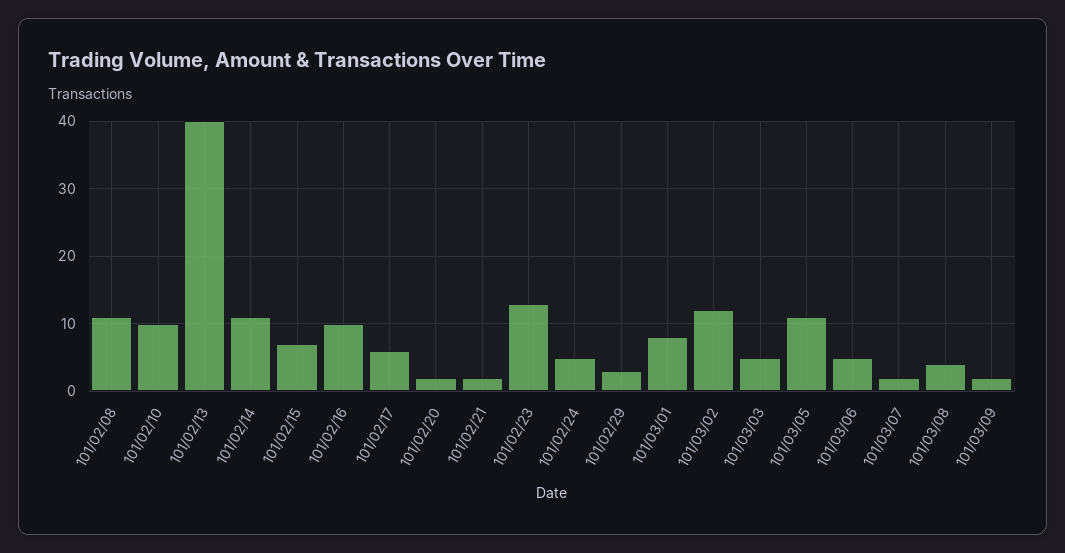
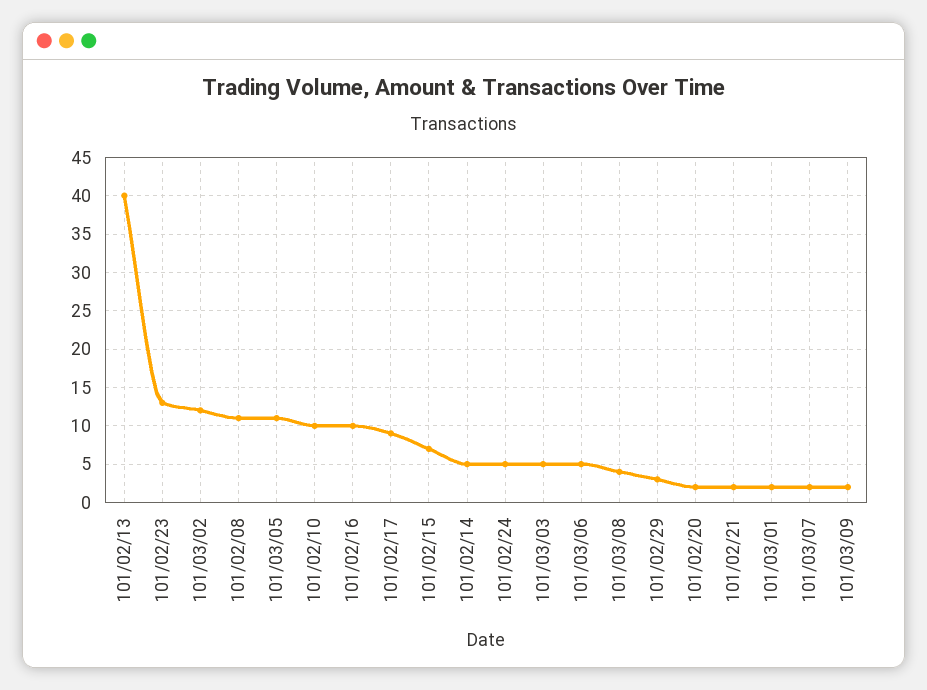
  {
    "101/02/08": 11,
    "101/02/10": 10,
    "101/02/13": 40,
-   "101/02/14": 11,
+   "101/02/14": 5,
    "101/02/15": 7,
    "101/02/16": 10,
-   "101/02/17": 6,
+   "101/02/17": 9,
    "101/02/20": 2,
    "101/02/21": 2,
    "101/02/23": 13,
    "101/02/24": 5,
    "101/02/29": 3,
-   "101/03/01": 8,
+   "101/03/01": 2,
    "101/03/02": 12,
    "101/03/03": 5,
    "101/03/05": 11,
    "101/03/06": 5,
    "101/03/07": 2,
    "101/03/08": 4,
    "101/03/09": 2
  }

